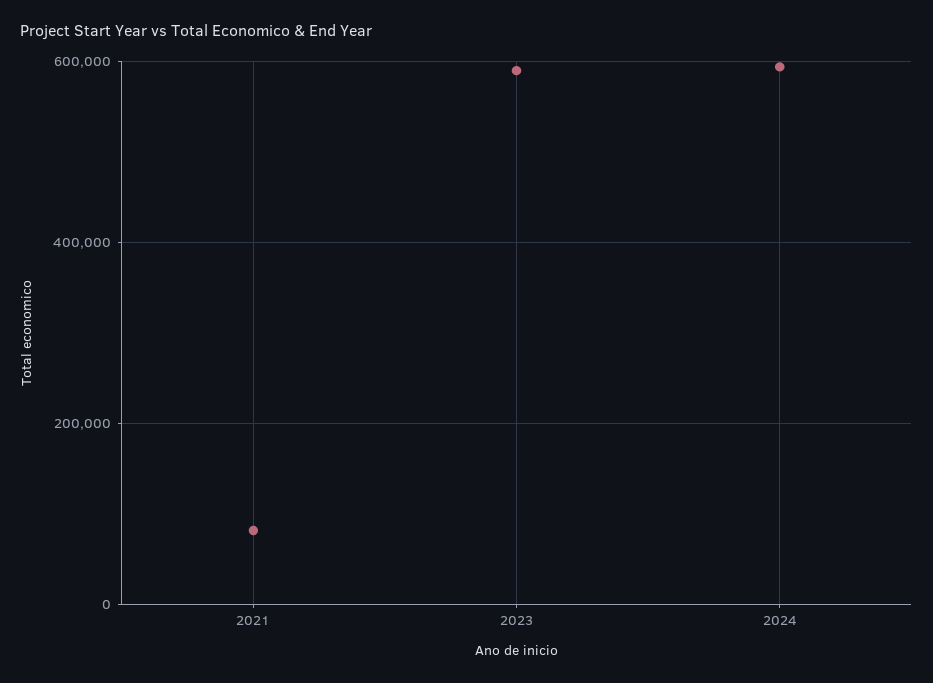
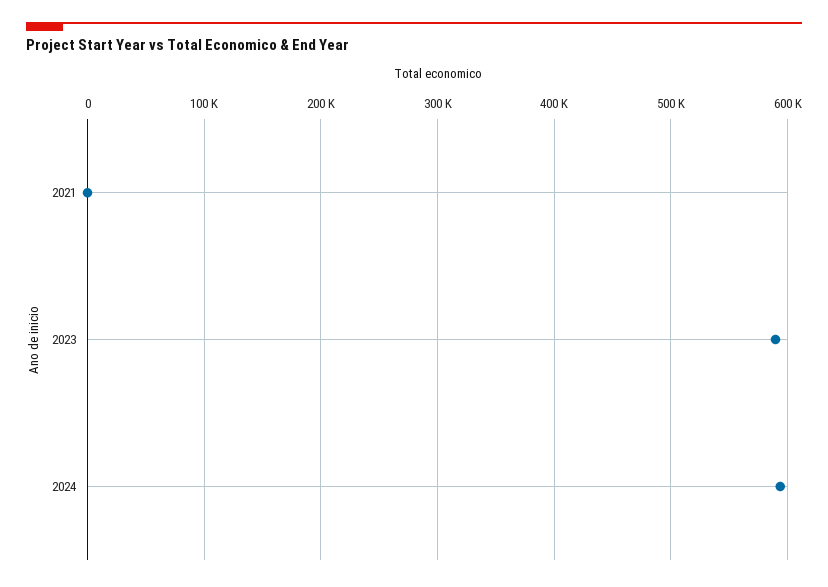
  {
-   "2021": 80000,
+   "2021": 0,
    "2023": 590000,
    "2024": 590000
  }

